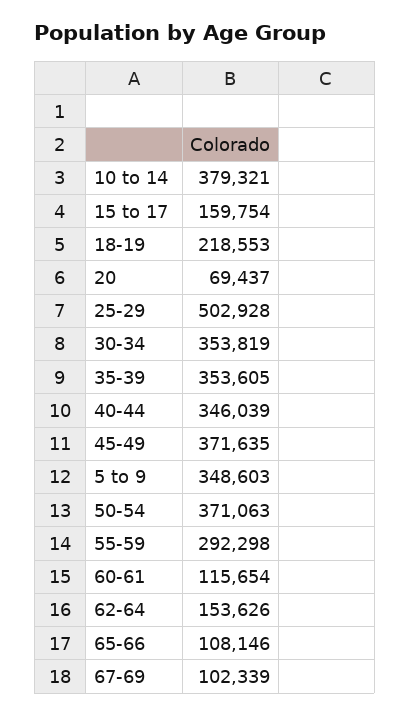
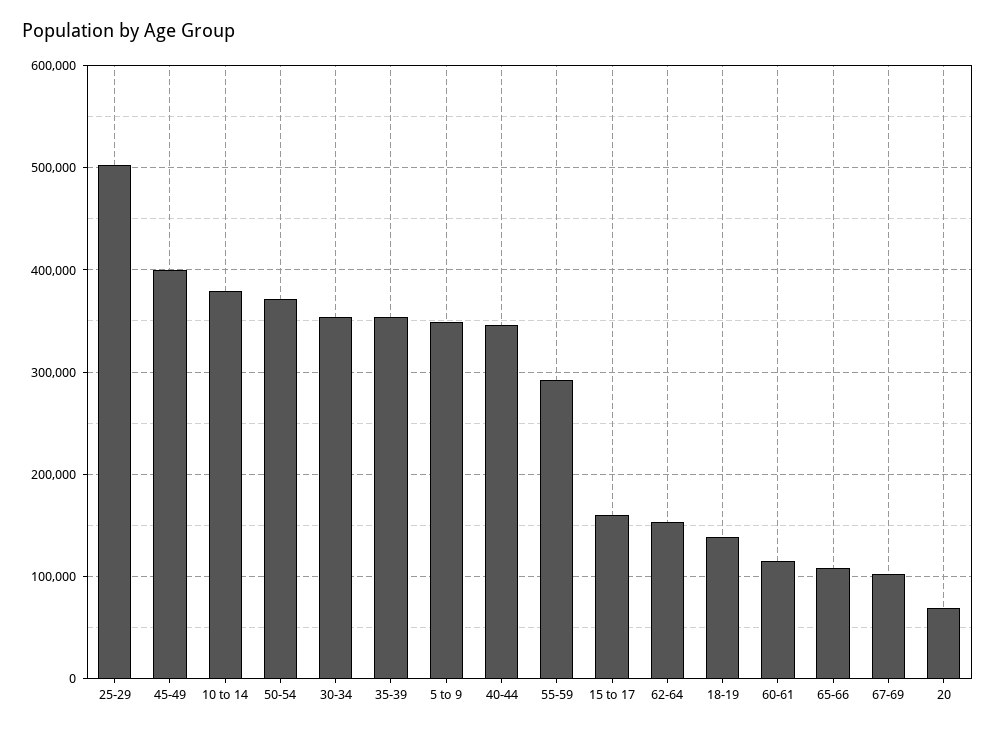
  {
    "10 to 14": 379321,
    "15 to 17": 159754,
-   "18-19": 218553,
+   "18-19": 140000,
    "20": 69437,
    "25-29": 502928,
    "30-34": 353819,
    "35-39": 353605,
    "40-44": 346039,
-   "45-49": 371635,
+   "45-49": 400000,
    "5 to 9": 348603,
    "50-54": 371063,
    "55-59": 292298,
    "60-61": 115654,
    "62-64": 153626,
    "65-66": 108146,
    "67-69": 102339
  }

